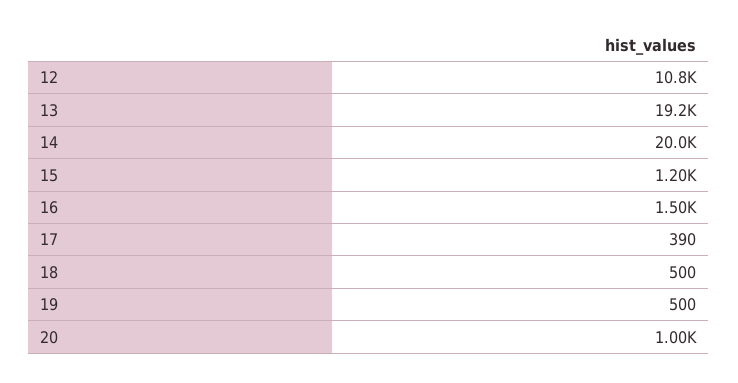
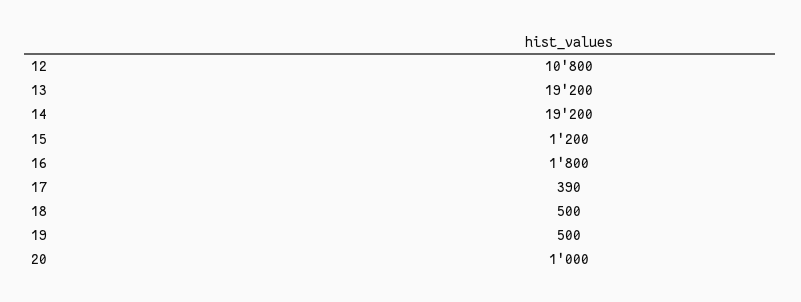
  {
    "12": 10800,
    "13": 19200,
-   "14": 20000,
+   "14": 19200,
    "15": 1200,
-   "16": 1500,
+   "16": 1800,
    "17": 390,
    "18": 500,
    "19": 500,
    "20": 1000
  }

